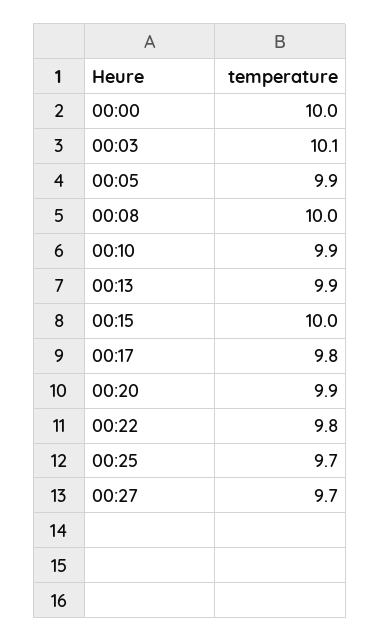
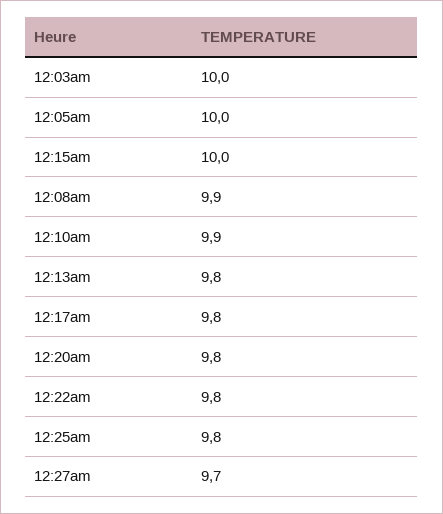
  {
-   "00:00": 10,
-   "00:03": 10.1,
+   "00:03": 10,
-   "00:05": 9.9,
+   "00:05": 10,
-   "00:08": 10,
+   "00:08": 9.9,
    "00:10": 9.9,
-   "00:13": 9.9,
+   "00:13": 9.8,
    "00:15": 10,
    "00:17": 9.8,
-   "00:20": 9.9,
+   "00:20": 9.8,
    "00:22": 9.8,
-   "00:25": 9.7,
+   "00:25": 9.8,
    "00:27": 9.7
  }

